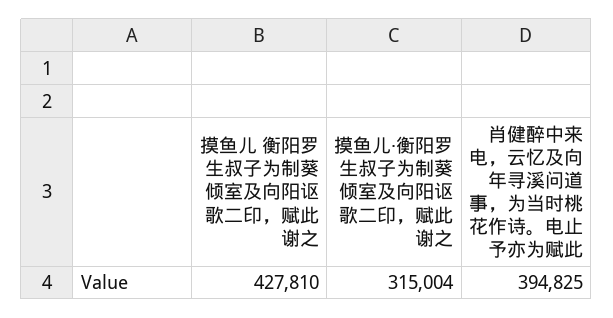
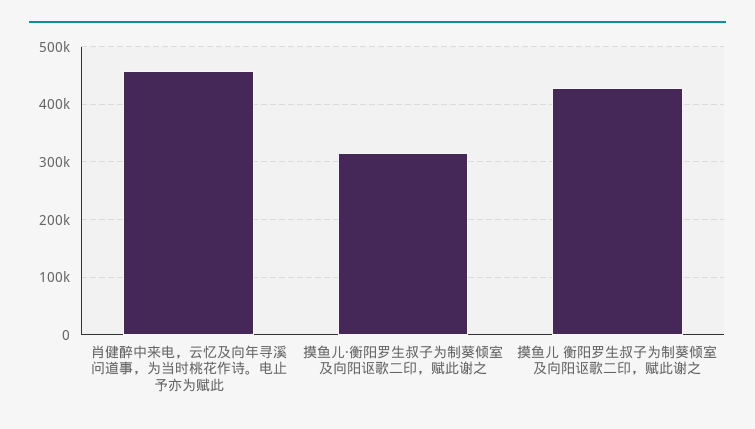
  {
    "摸鱼儿 衡阳罗生叔子为制葵倾室及向阳讴歌二印，赋此谢之": 427810,
    "摸鱼儿·衡阳罗生叔子为制葵倾室及向阳讴歌二印，赋此谢之": 315004,
-   "肖健醉中来电，云忆及向年寻溪问道事，为当时桃花作诗。电止予亦为赋此": 394825
+   "肖健醉中来电，云忆及向年寻溪问道事，为当时桃花作诗。电止予亦为赋此": 460000
  }

